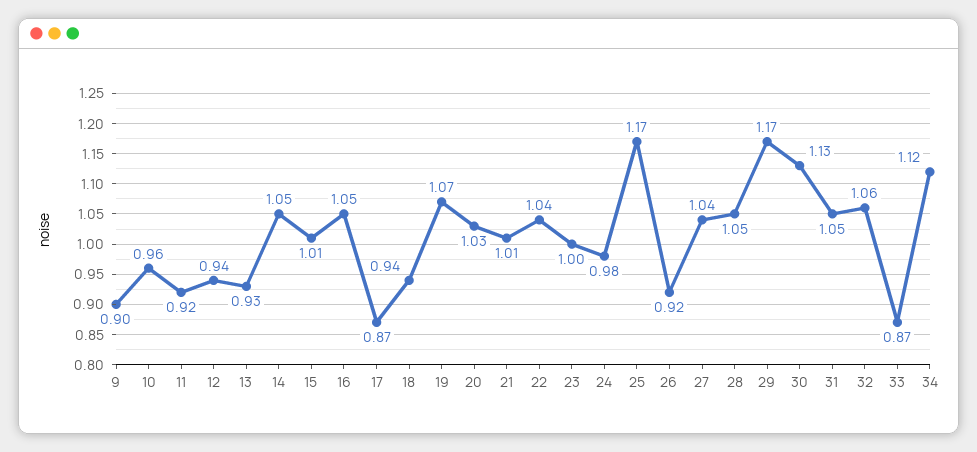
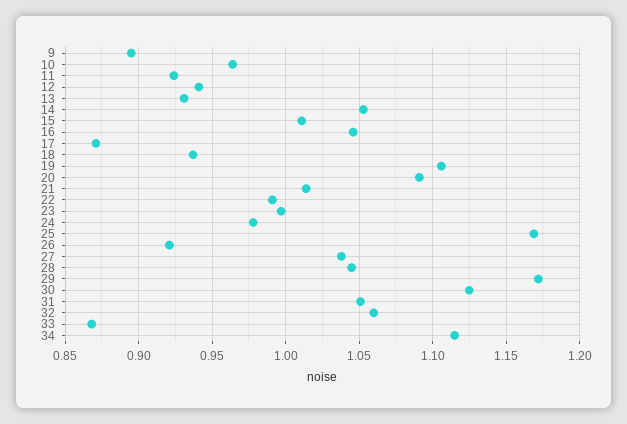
  {
    "9": 0.9,
    "10": 0.96,
    "11": 0.92,
    "12": 0.94,
    "13": 0.93,
    "14": 1.05,
    "15": 1.01,
    "16": 1.05,
    "17": 0.87,
    "18": 0.94,
-   "19": 1.07,
+   "19": 1.105,
-   "20": 1.03,
+   "20": 1.09,
    "21": 1.01,
-   "22": 1.04,
+   "22": 0.99,
    "23": 1,
    "24": 0.98,
    "25": 1.17,
    "26": 0.92,
    "27": 1.04,
    "28": 1.05,
    "29": 1.17,
    "30": 1.13,
    "31": 1.05,
    "32": 1.06,
    "33": 0.87,
    "34": 1.12
  }

